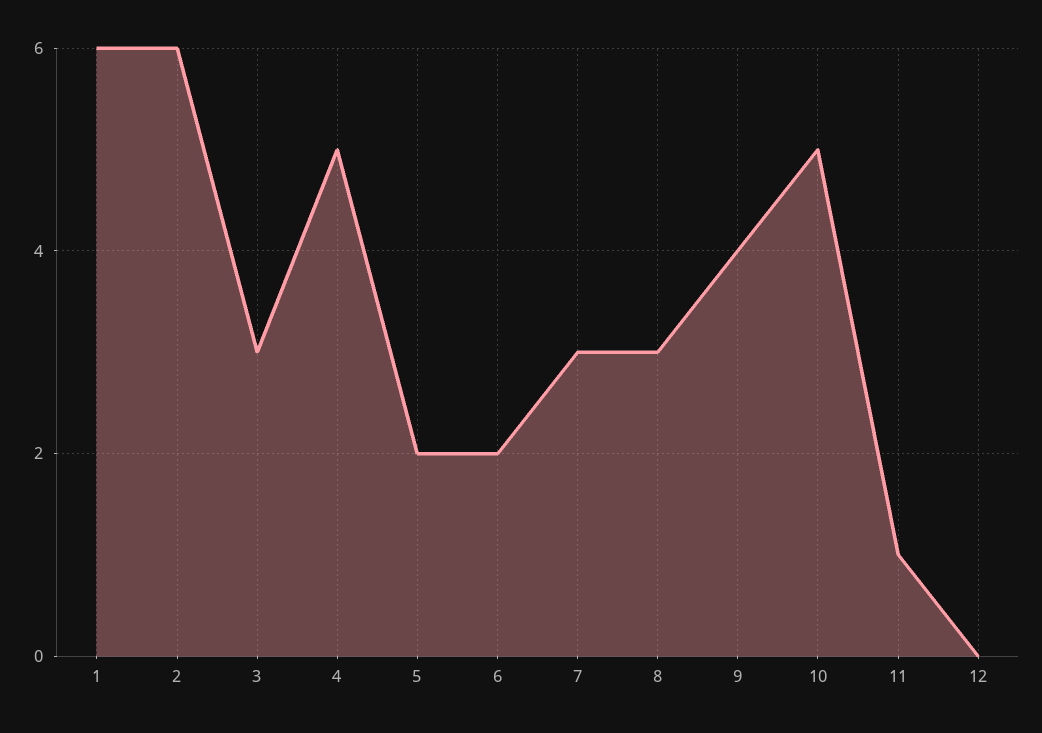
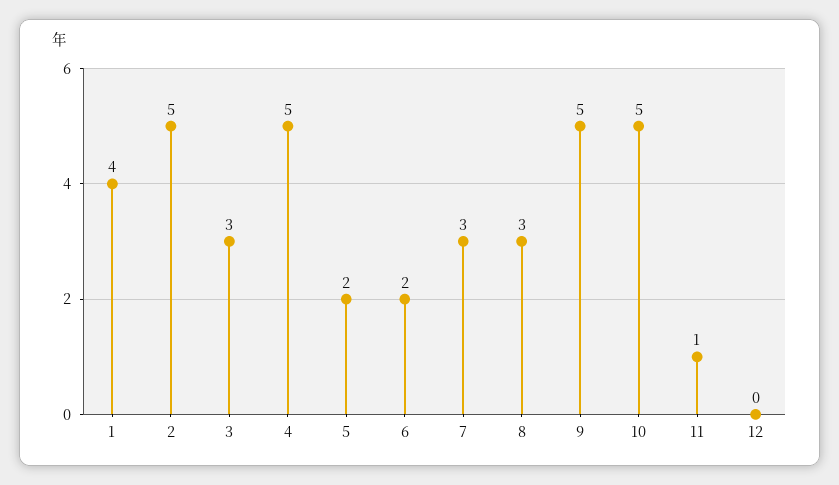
  {
-   "1": 6,
+   "1": 4,
-   "2": 6,
+   "2": 5,
    "3": 3,
    "4": 5,
    "5": 2,
    "6": 2,
    "7": 3,
    "8": 3,
-   "9": 4,
+   "9": 5,
    "10": 5,
    "11": 1,
    "12": 0
  }

